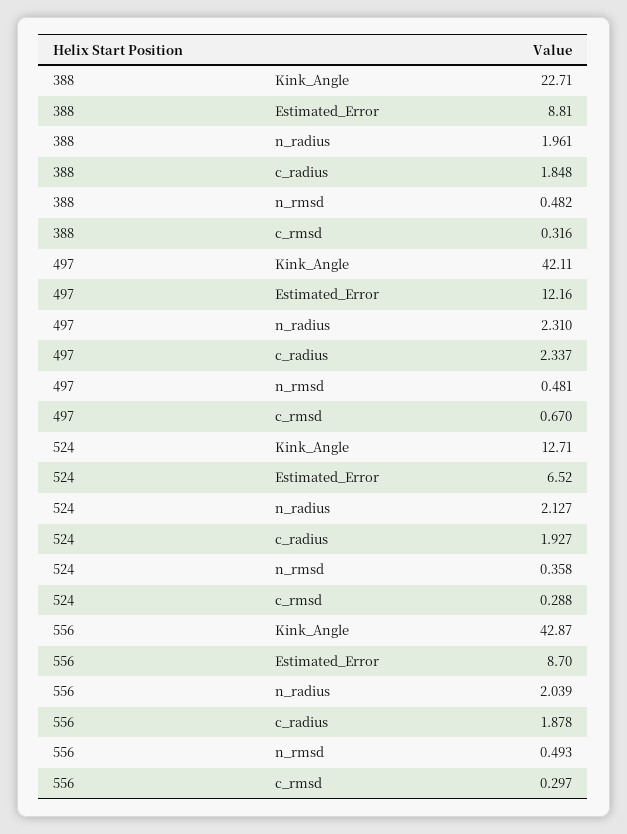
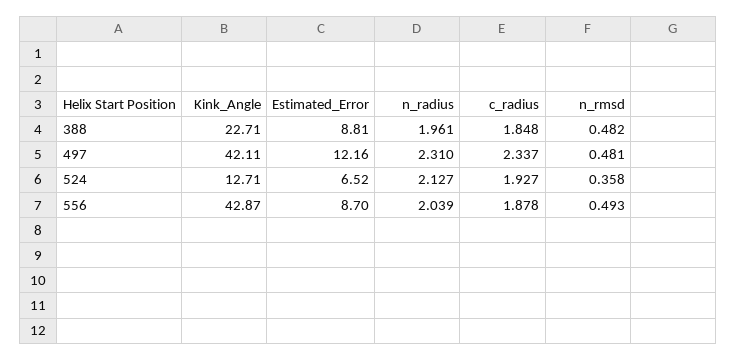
  {
    "388": {
      "Kink_Angle": 22.71,
      "Estimated_Error": 8.81,
      "n_radius": 1.961,
      "c_radius": 1.848,
-     "n_rmsd": 0.482,
+     "n_rmsd": 0.482
-     "c_rmsd": 0.316
    },
    "497": {
      "Kink_Angle": 42.11,
      "Estimated_Error": 12.16,
      "n_radius": 2.31,
      "c_radius": 2.337,
-     "n_rmsd": 0.481,
+     "n_rmsd": 0.481
-     "c_rmsd": 0.67
    },
    "524": {
      "Kink_Angle": 12.71,
      "Estimated_Error": 6.52,
      "n_radius": 2.127,
      "c_radius": 1.927,
-     "n_rmsd": 0.358,
+     "n_rmsd": 0.358
-     "c_rmsd": 0.288
    },
    "556": {
      "Kink_Angle": 42.87,
      "Estimated_Error": 8.7,
      "n_radius": 2.039,
      "c_radius": 1.878,
-     "n_rmsd": 0.493,
+     "n_rmsd": 0.493
-     "c_rmsd": 0.297
    }
  }

